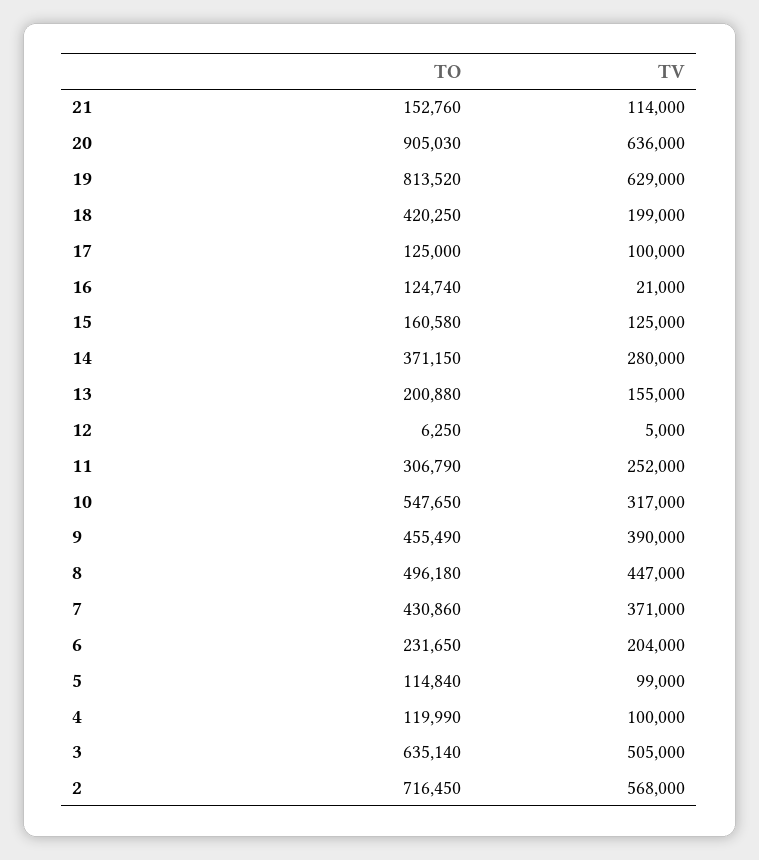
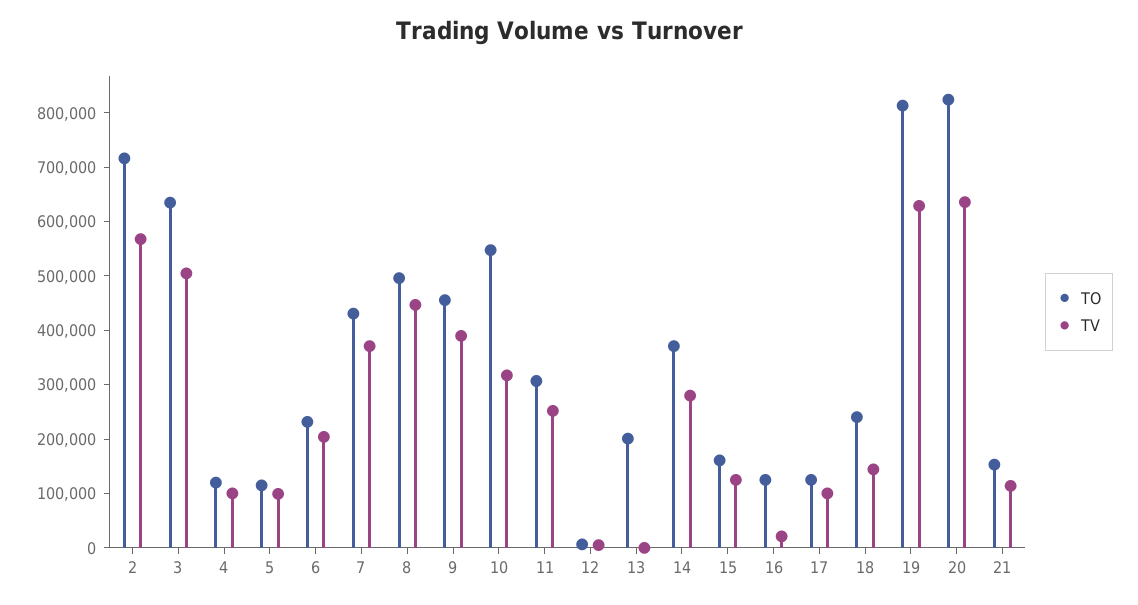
  {
    "TO": {
      "21": 152760,
-     "20": 905030,
+     "20": 820000,
      "19": 813520,
-     "18": 420250,
+     "18": 240000,
      "17": 125000,
      "16": 124740,
      "15": 160580,
      "14": 371150,
      "13": 200880,
      "12": 6250,
      "11": 306790,
      "10": 547650,
      "9": 455490,
      "8": 496180,
      "7": 430860,
      "6": 231650,
      "5": 114840,
      "4": 119990,
      "3": 635140,
      "2": 716450
    },
    "TV": {
      "21": 114000,
      "20": 636000,
      "19": 629000,
-     "18": 199000,
+     "18": 140000,
      "17": 100000,
      "16": 21000,
      "15": 125000,
      "14": 280000,
-     "13": 155000,
+     "13": 0,
      "12": 5000,
      "11": 252000,
      "10": 317000,
      "9": 390000,
      "8": 447000,
      "7": 371000,
      "6": 204000,
      "5": 99000,
      "4": 100000,
      "3": 505000,
      "2": 568000
    }
  }

